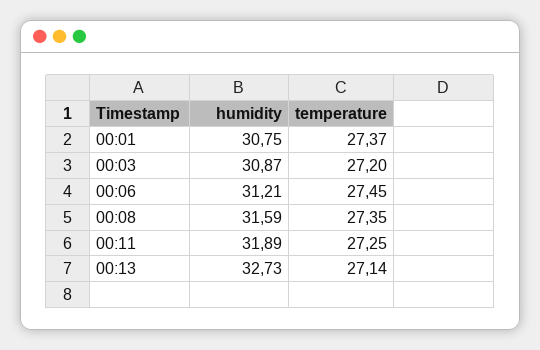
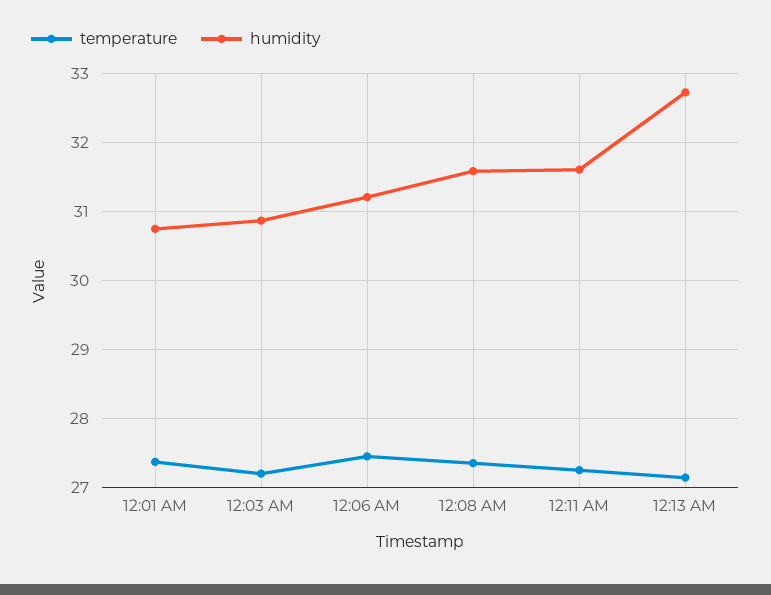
  {
    "humidity": {
      "00:01": 30.75,
      "00:03": 30.87,
      "00:06": 31.21,
      "00:08": 31.59,
-     "00:11": 31.89,
+     "00:11": 31.6,
      "00:13": 32.73
    },
    "temperature": {
      "00:01": 27.37,
      "00:03": 27.2,
      "00:06": 27.45,
      "00:08": 27.35,
      "00:11": 27.25,
      "00:13": 27.14
    }
  }

